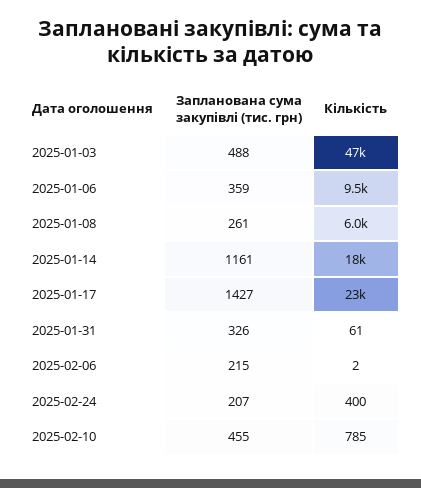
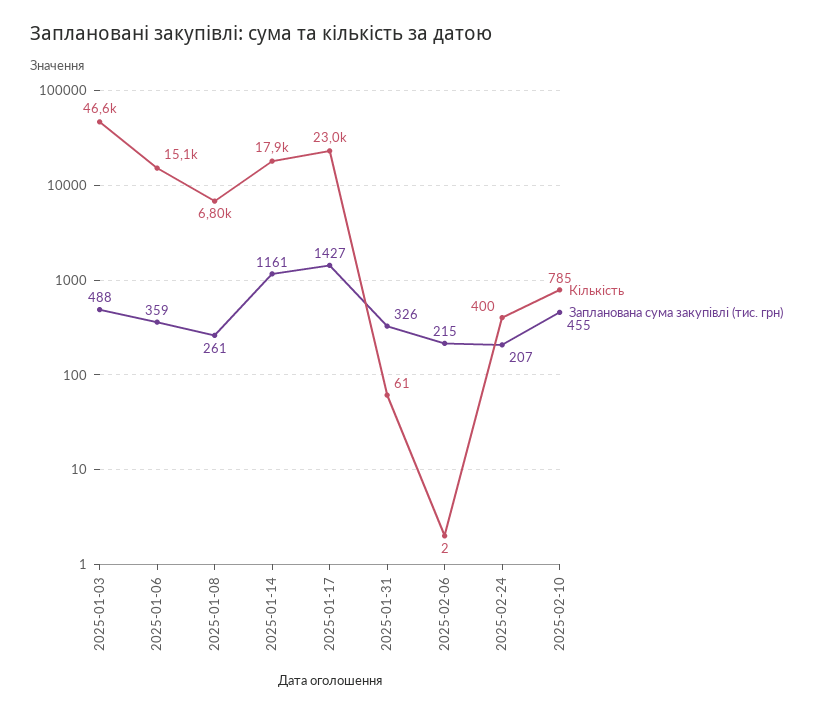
  {
    "Запланована сума закупівлі (тис. грн)": {
      "2025-01-03": 488,
      "2025-01-06": 359,
      "2025-01-08": 261,
      "2025-01-14": 1161,
      "2025-01-17": 1427,
      "2025-01-31": 326,
      "2025-02-06": 215,
      "2025-02-24": 207,
      "2025-02-10": 455
    },
    "Кількість": {
      "2025-01-03": 46600,
-     "2025-01-06": 9500,
+     "2025-01-06": 15100,
-     "2025-01-08": 6000,
+     "2025-01-08": 6800,
      "2025-01-14": 17900,
      "2025-01-17": 23000,
      "2025-01-31": 61,
      "2025-02-06": 2,
      "2025-02-24": 400,
      "2025-02-10": 785
    }
  }

